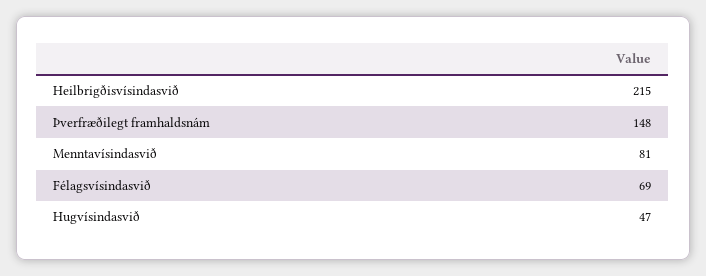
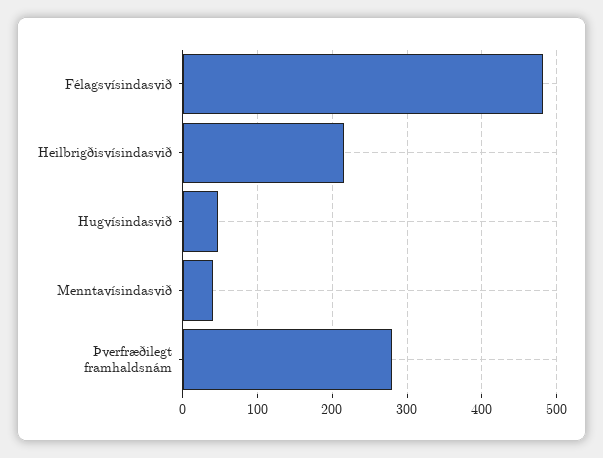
  {
    "Heilbrigðisvísindasvið": 215,
-   "Þverfræðilegt framhaldsnám": 148,
+   "Þverfræðilegt framhaldsnám": 280,
-   "Menntavísindasvið": 81,
+   "Menntavísindasvið": 40,
-   "Félagsvísindasvið": 69,
+   "Félagsvísindasvið": 480,
    "Hugvísindasvið": 47
  }

